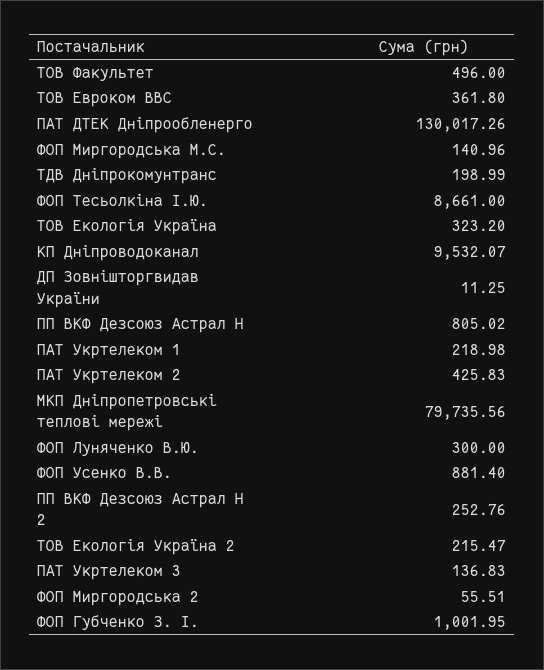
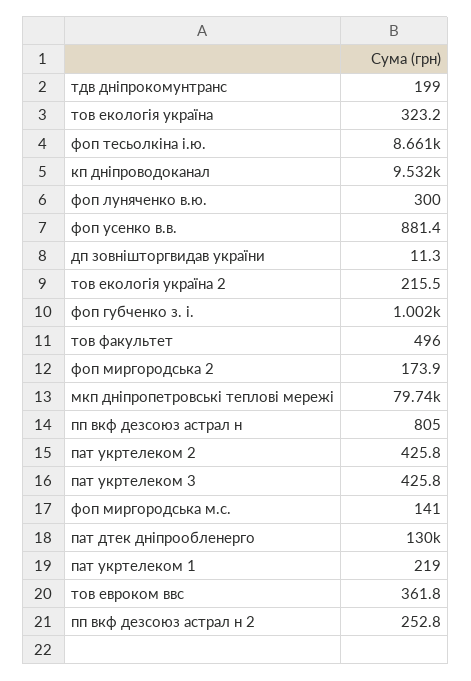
  {
    "ТОВ Факультет": 496,
    "ТОВ Евроком ВВС": 361.8,
    "ПАТ ДТЕК Дніпрообленерго": 130017.26,
    "ФОП Миргородська М.С.": 140.96,
    "ТДВ Дніпрокомунтранс": 198.99,
    "ФОП Тесьолкіна І.Ю.": 8661,
    "ТОВ Екологія Україна": 323.2,
    "КП Дніпроводоканал": 9532.07,
    "ДП Зовнішторгвидав України": 11.25,
    "ПП ВКФ Дезсоюз Астрал Н": 805.02,
    "ПАТ Укртелеком 1": 218.98,
    "ПАТ Укртелеком 2": 425.83,
    "МКП Дніпропетровські теплові мережі": 79735.56,
    "ФОП Луняченко В.Ю.": 300,
    "ФОП Усенко В.В.": 881.4,
    "ПП ВКФ Дезсоюз Астрал Н 2": 252.76,
    "ТОВ Екологія Україна 2": 215.47,
-   "ПАТ Укртелеком 3": 136.83,
+   "ПАТ Укртелеком 3": 425.8,
-   "ФОП Миргородська 2": 55.51,
+   "ФОП Миргородська 2": 173.9,
    "ФОП Губченко З. І.": 1001.95
  }

